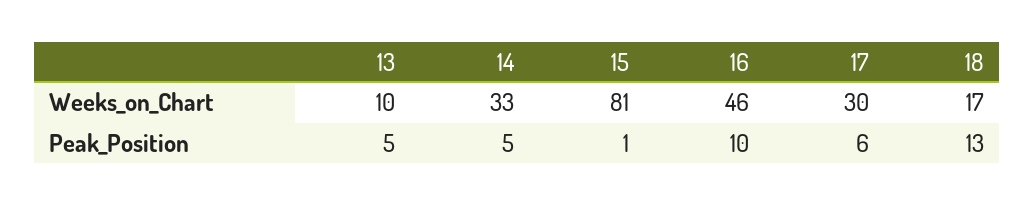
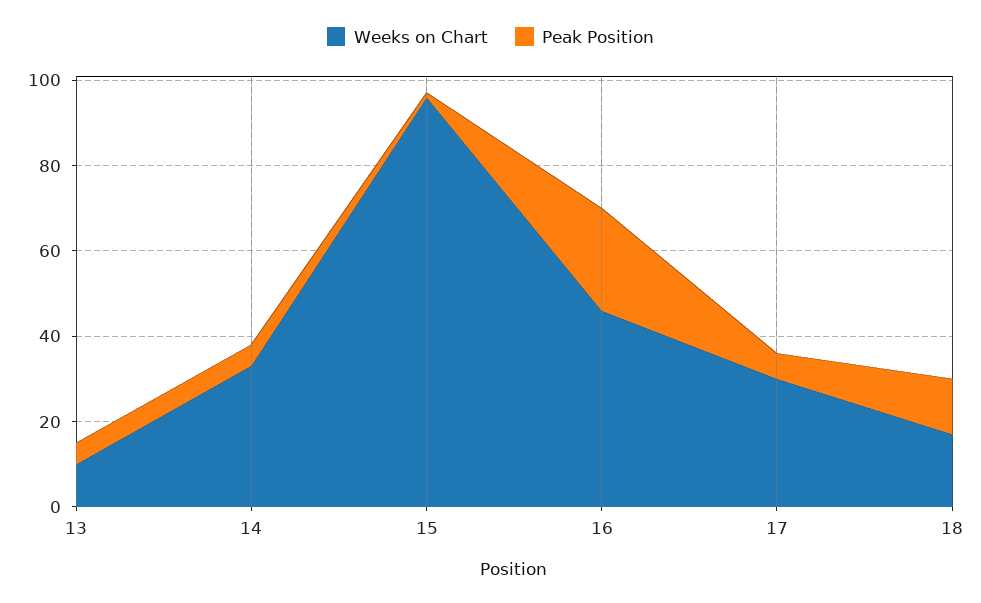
  {
    "Weeks_on_Chart": {
      "13": 10,
      "14": 33,
-     "15": 81,
+     "15": 95,
      "16": 46,
      "17": 30,
      "18": 17
    },
    "Peak_Position": {
      "13": 5,
      "14": 5,
      "15": 1,
-     "16": 10,
+     "16": 25,
      "17": 6,
      "18": 13
    }
  }

